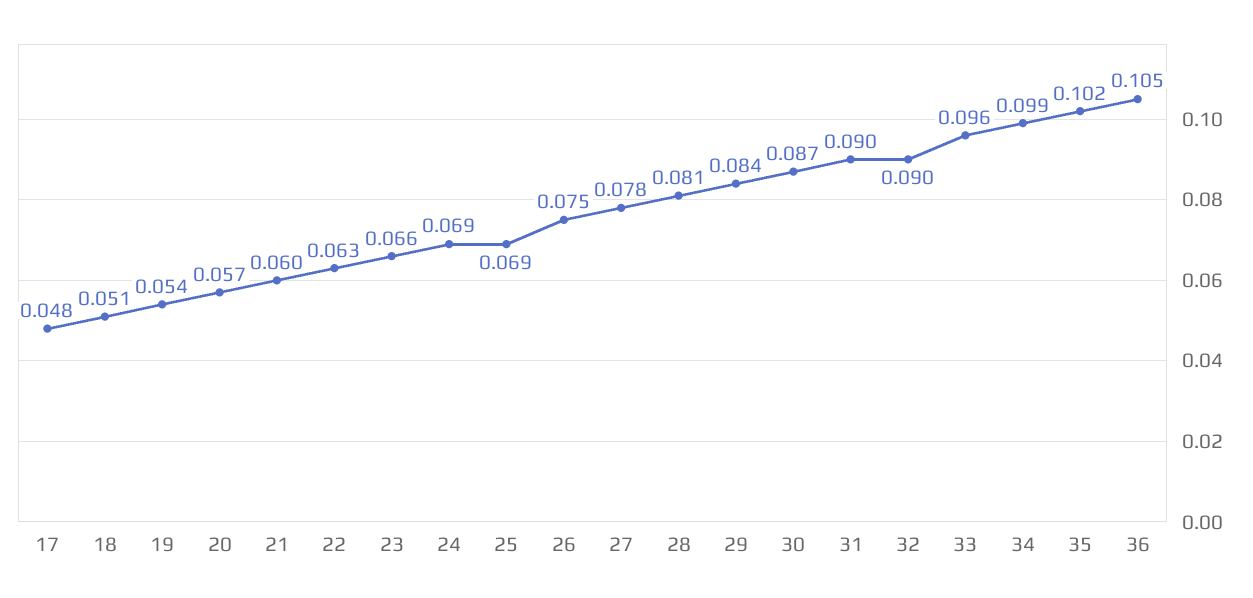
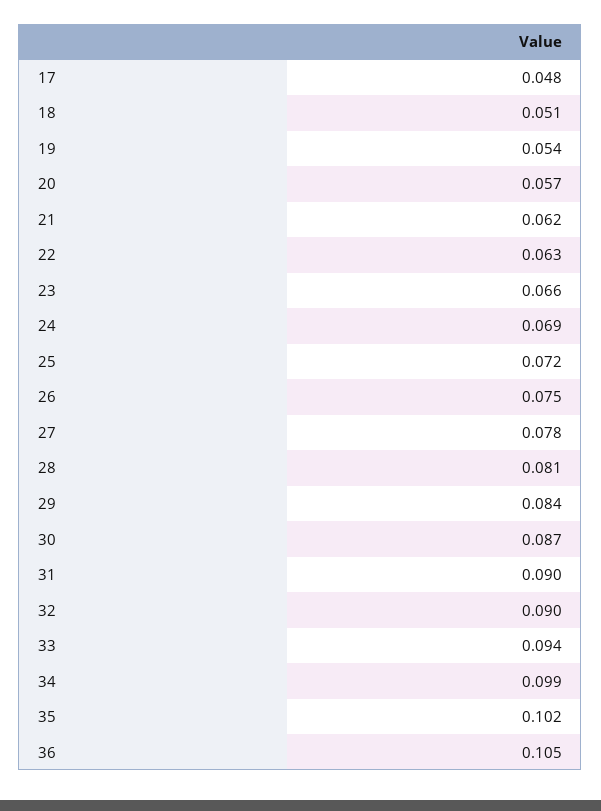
  {
    "17": 0.048,
    "18": 0.051,
    "19": 0.054,
    "20": 0.057,
-   "21": 0.06,
+   "21": 0.062,
    "22": 0.063,
    "23": 0.066,
    "24": 0.069,
-   "25": 0.069,
+   "25": 0.072,
    "26": 0.075,
    "27": 0.078,
    "28": 0.081,
    "29": 0.084,
    "30": 0.087,
    "31": 0.09,
    "32": 0.09,
-   "33": 0.096,
+   "33": 0.094,
    "34": 0.099,
    "35": 0.102,
    "36": 0.105
  }

